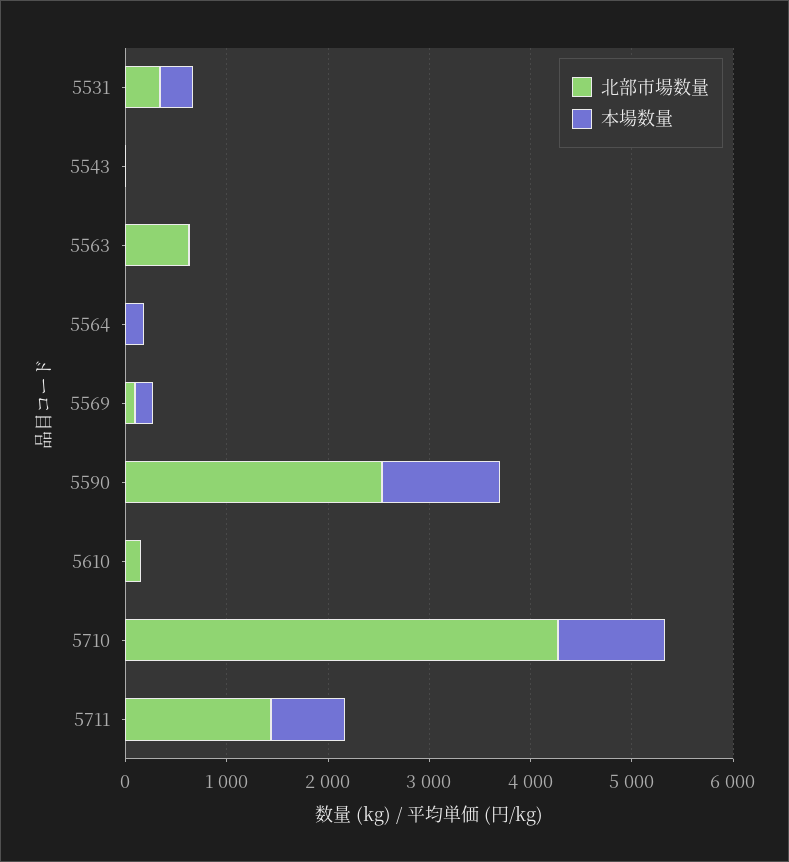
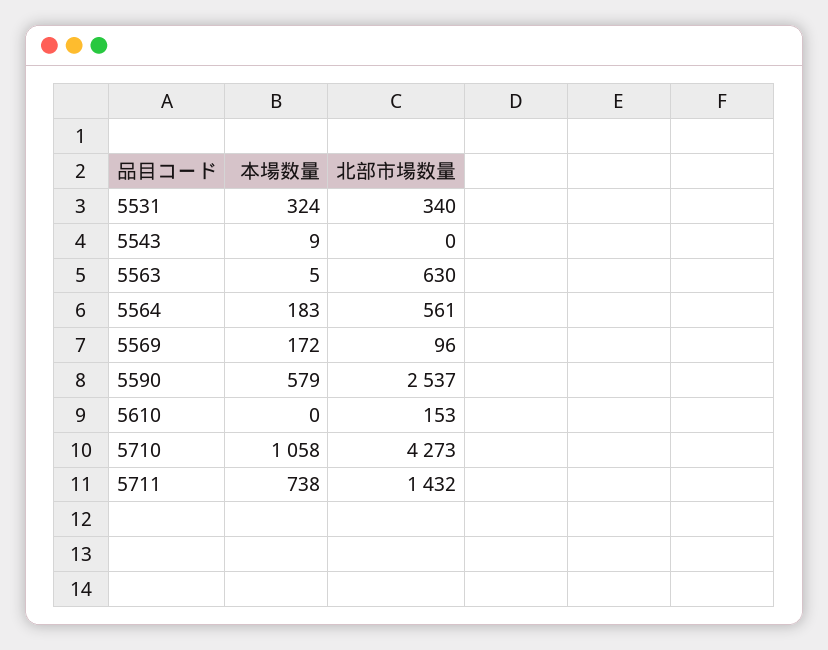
  {
    "北部市場数量": {
      "5531": 340,
      "5543": 0,
      "5563": 630,
-     "5564": 0,
+     "5564": 561,
      "5569": 96,
      "5590": 2537,
      "5610": 153,
      "5710": 4273,
      "5711": 1432
    },
    "本場数量": {
      "5531": 324,
      "5543": 9,
      "5563": 5,
      "5564": 183,
      "5569": 172,
-     "5590": 1200,
+     "5590": 579,
      "5610": 0,
      "5710": 1058,
      "5711": 738
    }
  }

